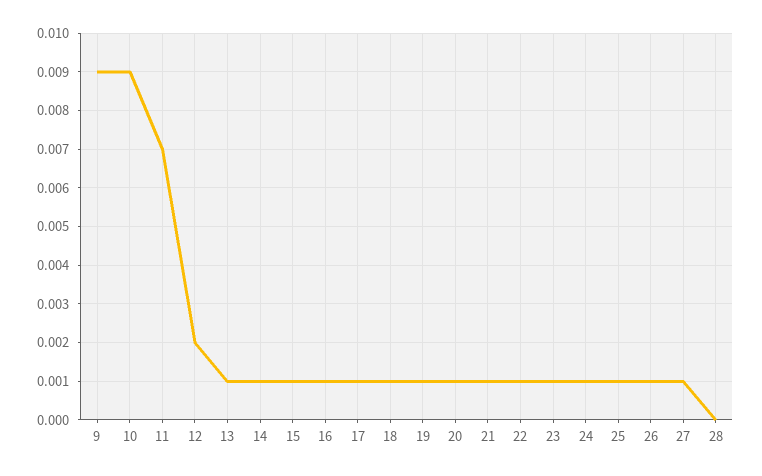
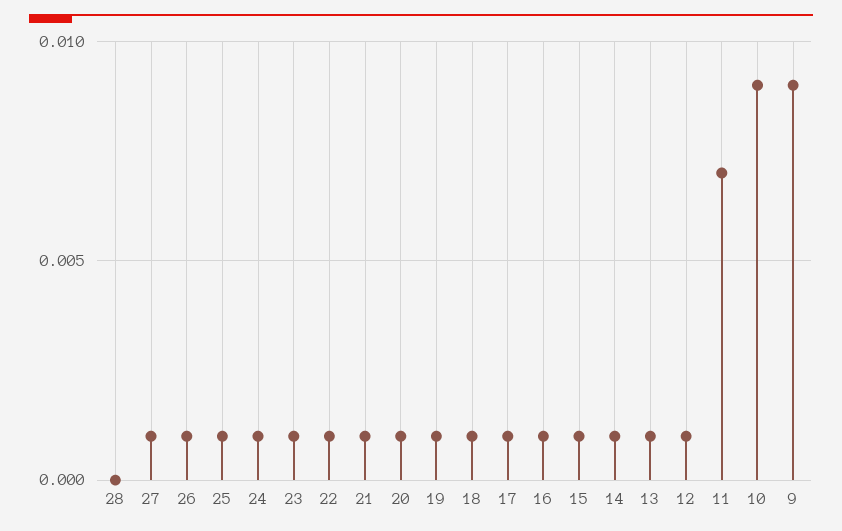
  {
    "9": 0.009,
    "10": 0.009,
    "11": 0.007,
-   "12": 0.002,
+   "12": 0.001,
    "13": 0.001,
    "14": 0.001,
    "15": 0.001,
    "16": 0.001,
    "17": 0.001,
    "18": 0.001,
    "19": 0.001,
    "20": 0.001,
    "21": 0.001,
    "22": 0.001,
    "23": 0.001,
    "24": 0.001,
    "25": 0.001,
    "26": 0.001,
    "27": 0.001,
    "28": 0
  }

